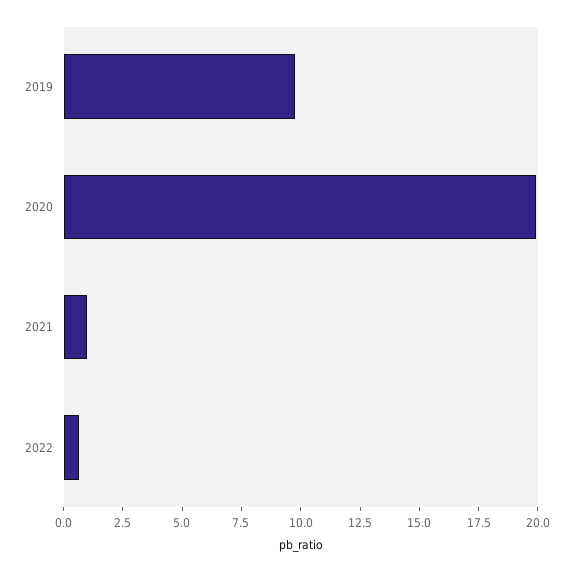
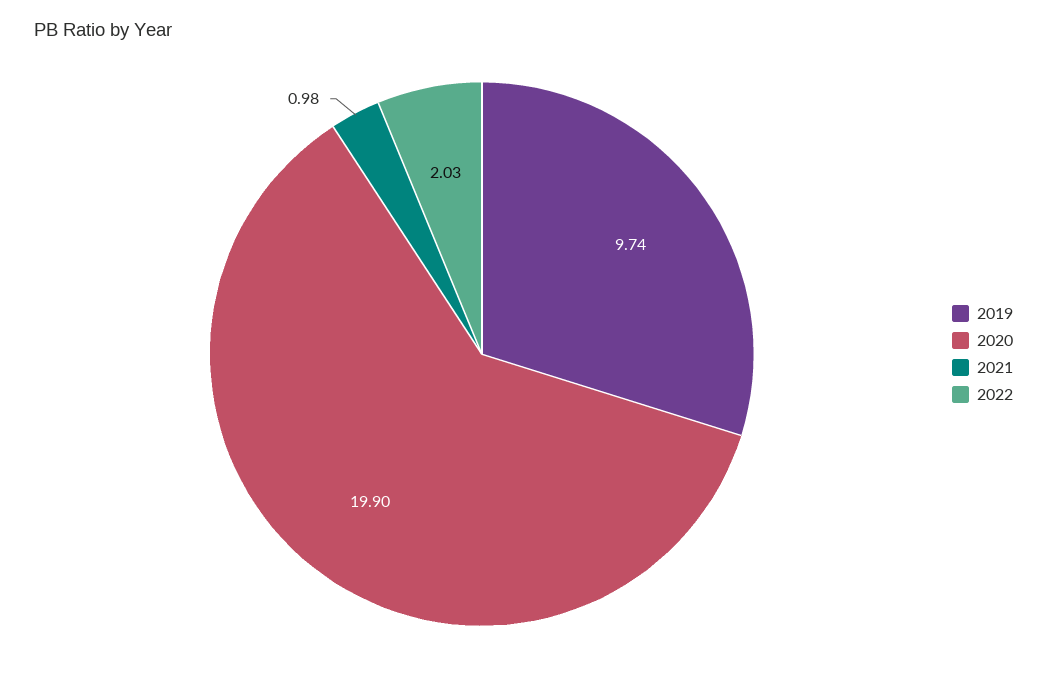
  {
    "2019": 9.74,
    "2020": 19.9,
    "2021": 0.98,
-   "2022": 0.5
+   "2022": 2.03
  }

